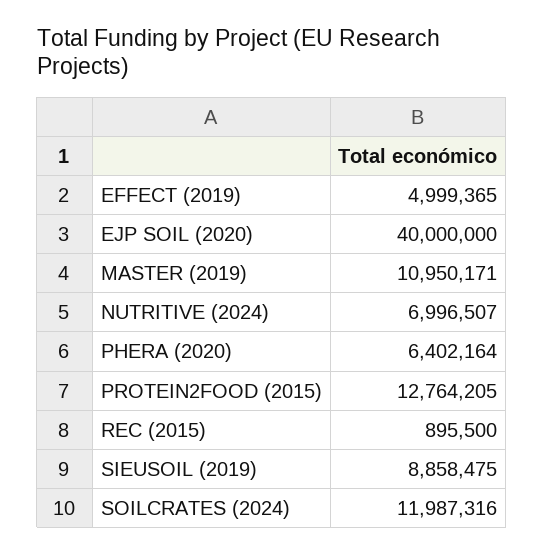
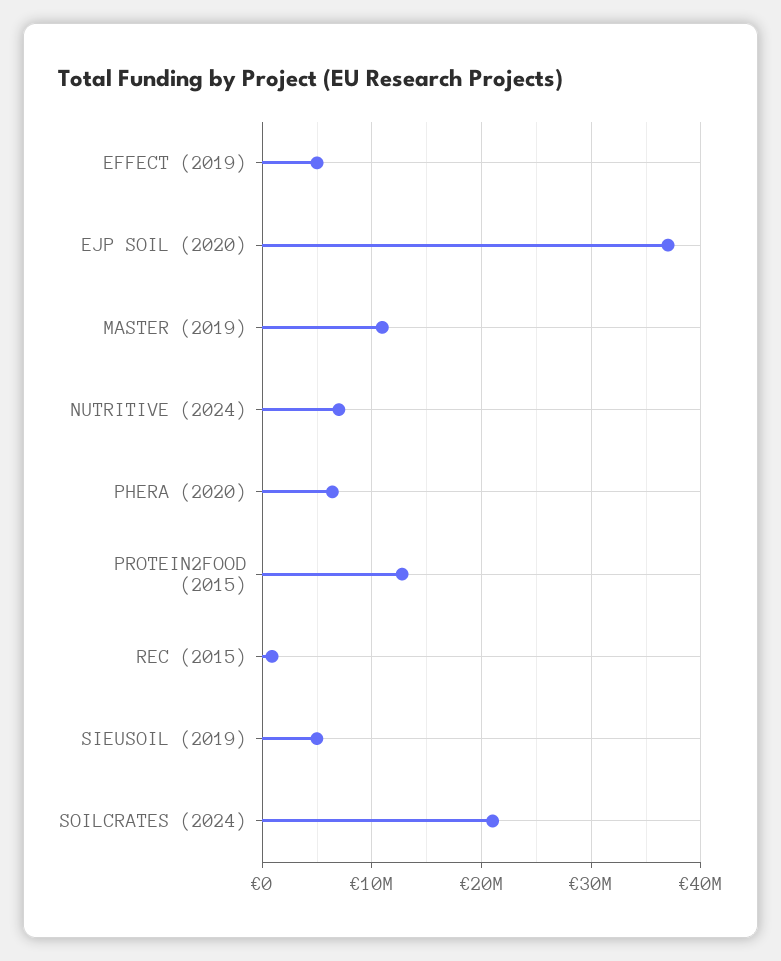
  {
    "EFFECT (2019)": 4999365,
-   "EJP SOIL (2020)": 40000000,
+   "EJP SOIL (2020)": 37000000,
    "MASTER (2019)": 10950171,
    "NUTRITIVE (2024)": 6996507,
    "PHERA (2020)": 6402164,
    "PROTEIN2FOOD (2015)": 12764205,
    "REC (2015)": 895500,
-   "SIEUSOIL (2019)": 8858475,
+   "SIEUSOIL (2019)": 5000000,
-   "SOILCRATES (2024)": 11987316
+   "SOILCRATES (2024)": 21000000
  }

